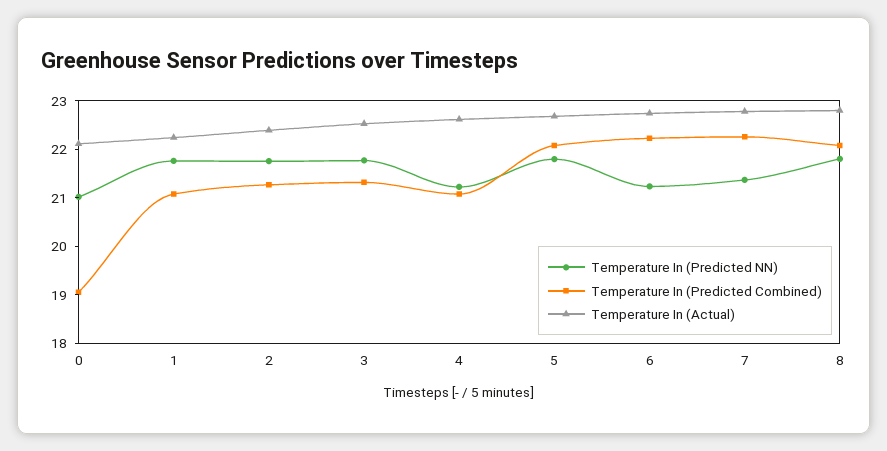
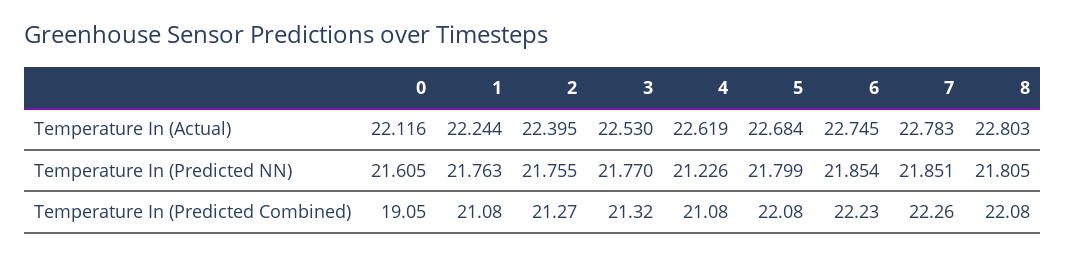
  {
    "Temperature In (Predicted NN)": {
-     "0": 21,
+     "0": 21.605,
      "1": 21.763,
      "2": 21.755,
      "3": 21.77,
      "4": 21.226,
      "5": 21.799,
-     "6": 21.2,
+     "6": 21.854,
-     "7": 21.4,
+     "7": 21.851,
      "8": 21.805
    },
    "Temperature In (Predicted Combined)": {
      "0": 19.05,
      "1": 21.08,
      "2": 21.27,
      "3": 21.32,
      "4": 21.08,
      "5": 22.08,
      "6": 22.23,
      "7": 22.26,
      "8": 22.08
    },
    "Temperature In (Actual)": {
      "0": 22.116,
      "1": 22.244,
      "2": 22.395,
      "3": 22.53,
      "4": 22.619,
      "5": 22.684,
      "6": 22.745,
      "7": 22.783,
      "8": 22.803
    }
  }

